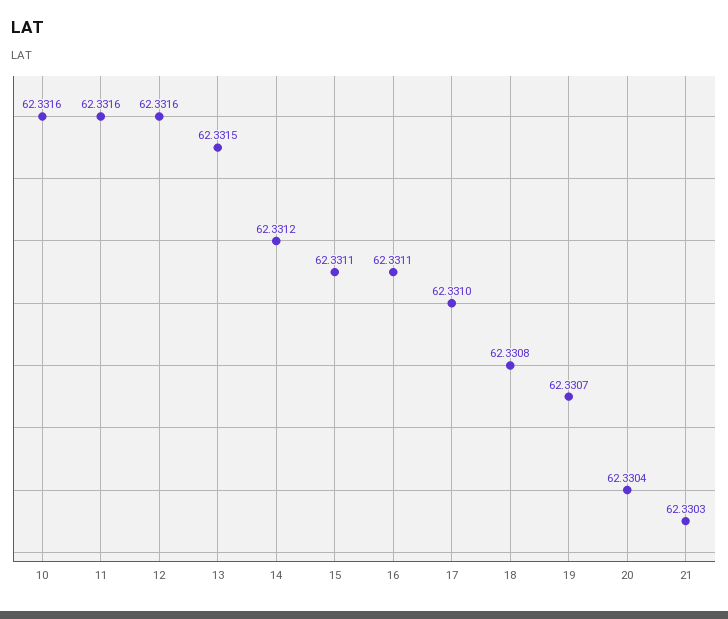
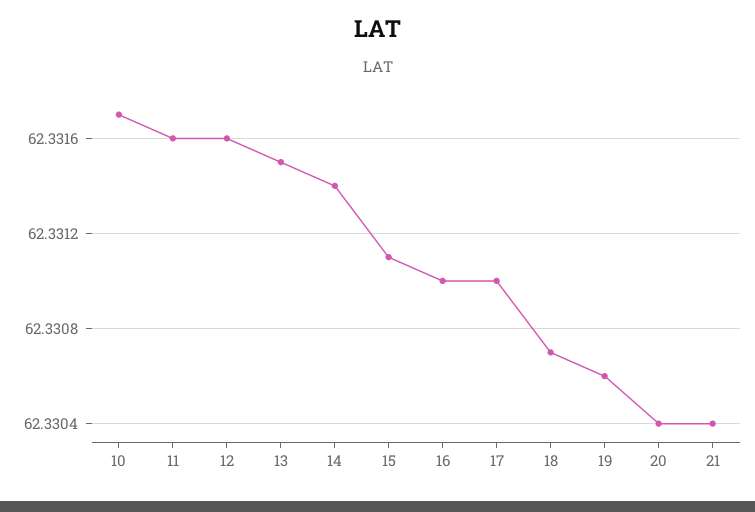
  {
-   "10": 62.3316,
+   "10": 62.3317,
    "11": 62.3316,
    "12": 62.3316,
    "13": 62.3315,
-   "14": 62.3312,
+   "14": 62.3314,
    "15": 62.3311,
-   "16": 62.3311,
+   "16": 62.331,
    "17": 62.331,
-   "18": 62.3308,
+   "18": 62.3307,
-   "19": 62.3307,
+   "19": 62.3306,
    "20": 62.3304,
-   "21": 62.3303
+   "21": 62.3304
  }

